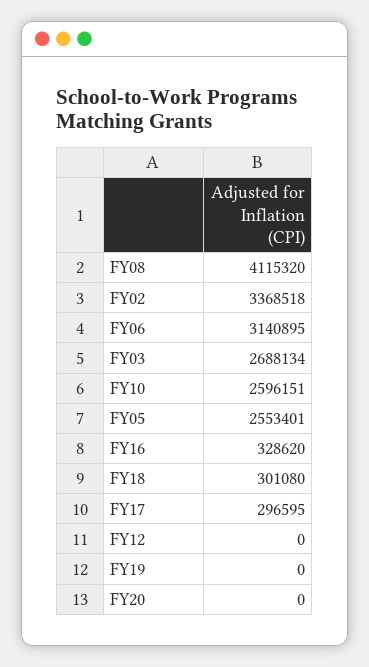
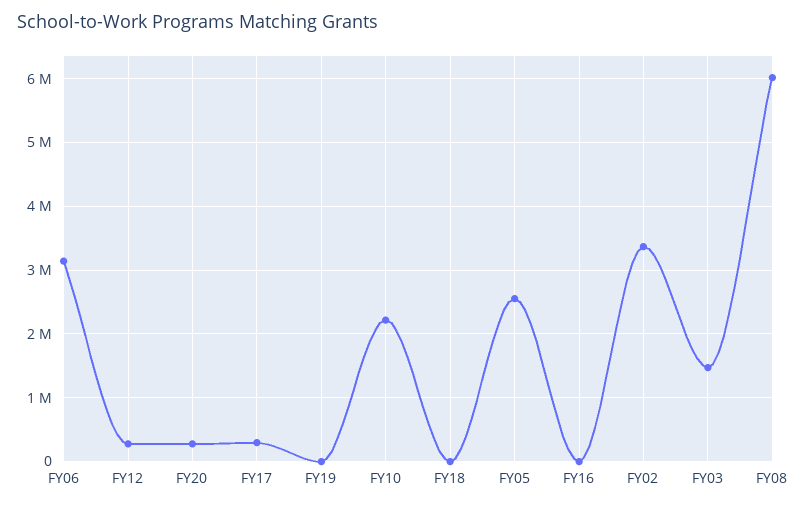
  {
-   "FY08": 4115320,
+   "FY08": 6000000,
    "FY02": 3368518,
    "FY06": 3140895,
-   "FY03": 2688134,
+   "FY03": 1500000,
-   "FY10": 2596151,
+   "FY10": 2200000,
    "FY05": 2553401,
-   "FY16": 328620,
+   "FY16": 0,
-   "FY18": 301080,
+   "FY18": 0,
    "FY17": 296595,
-   "FY12": 0,
+   "FY12": 300000,
    "FY19": 0,
-   "FY20": 0
+   "FY20": 300000
  }

